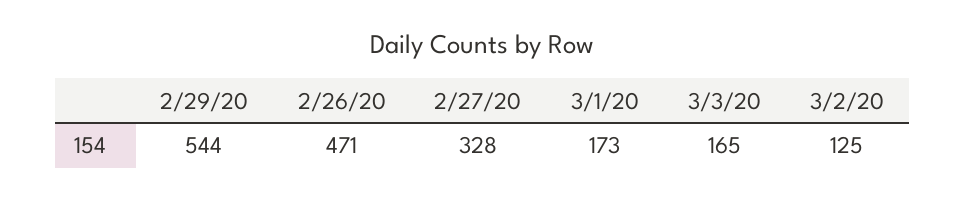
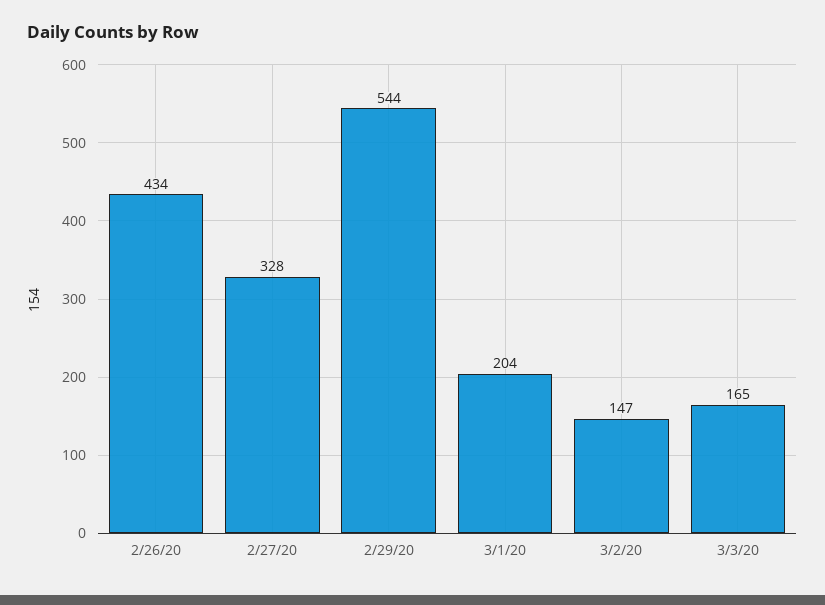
  {
    "2/29/20": 544,
-   "2/26/20": 471,
+   "2/26/20": 434,
    "2/27/20": 328,
-   "3/1/20": 173,
+   "3/1/20": 204,
    "3/3/20": 165,
-   "3/2/20": 125
+   "3/2/20": 147
  }

